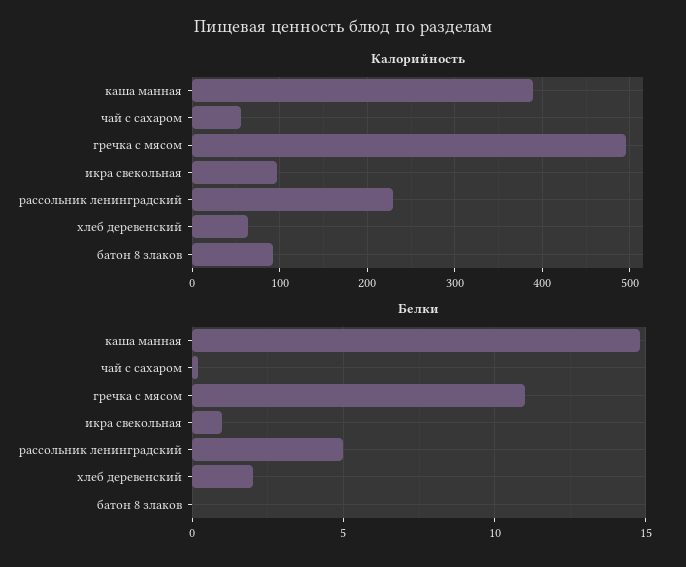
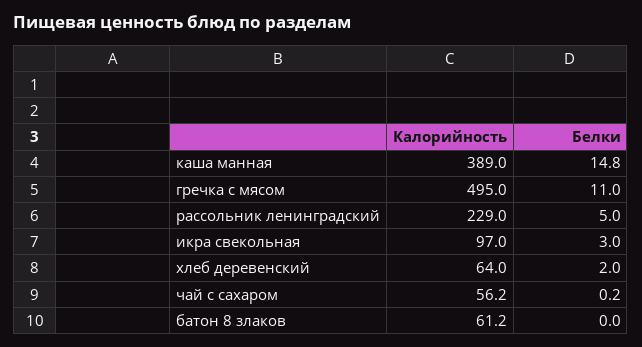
  {
    "Калорийность": {
      "каша манная": 389,
      "чай с сахаром": 56.2,
      "гречка с мясом": 495,
      "икра свекольная": 97,
      "рассольник ленинградский": 229,
      "хлеб деревенский": 64,
-     "батон 8 злаков": 90
+     "батон 8 злаков": 61.2
    },
    "Белки": {
      "каша манная": 14.8,
      "чай с сахаром": 0.2,
      "гречка с мясом": 11,
-     "икра свекольная": 1,
+     "икра свекольная": 3,
      "рассольник ленинградский": 5,
      "хлеб деревенский": 2,
      "батон 8 злаков": 0
    }
  }

